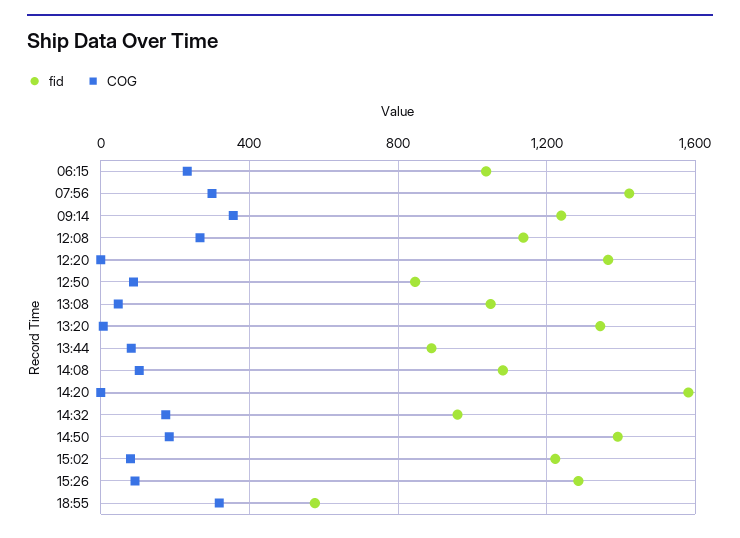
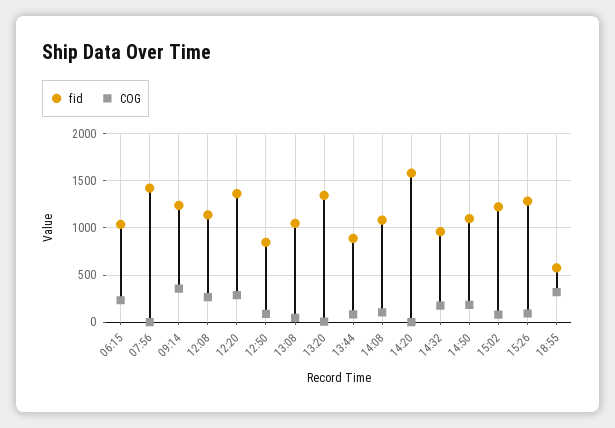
  {
    "fid": {
      "06:15": 1050,
      "07:56": 1400,
      "09:14": 1250,
      "12:08": 1150,
      "12:20": 1350,
      "12:50": 850,
      "13:08": 1050,
      "13:20": 1350,
      "13:44": 900,
      "14:08": 1100,
      "14:20": 1600,
      "14:32": 950,
-     "14:50": 1400,
+     "14:50": 1100,
      "15:02": 1200,
      "15:26": 1300,
      "18:55": 600
    },
    "COG": {
      "06:15": 250,
-     "07:56": 300,
+     "07:56": 0,
      "09:14": 350,
      "12:08": 250,
-     "12:20": 0,
+     "12:20": 300,
      "12:50": 100,
      "13:08": 50,
      "13:20": 0,
      "13:44": 100,
      "14:08": 100,
      "14:20": 0,
      "14:32": 150,
      "14:50": 200,
      "15:02": 100,
      "15:26": 100,
      "18:55": 300
    }
  }

